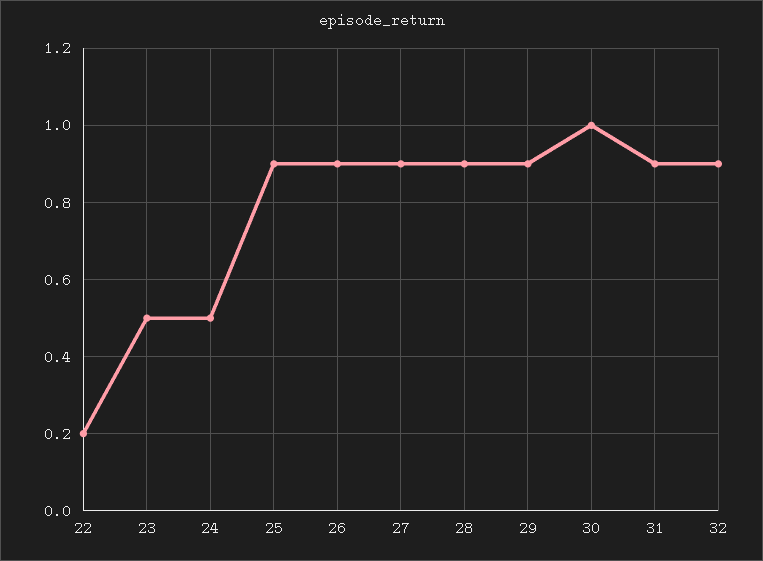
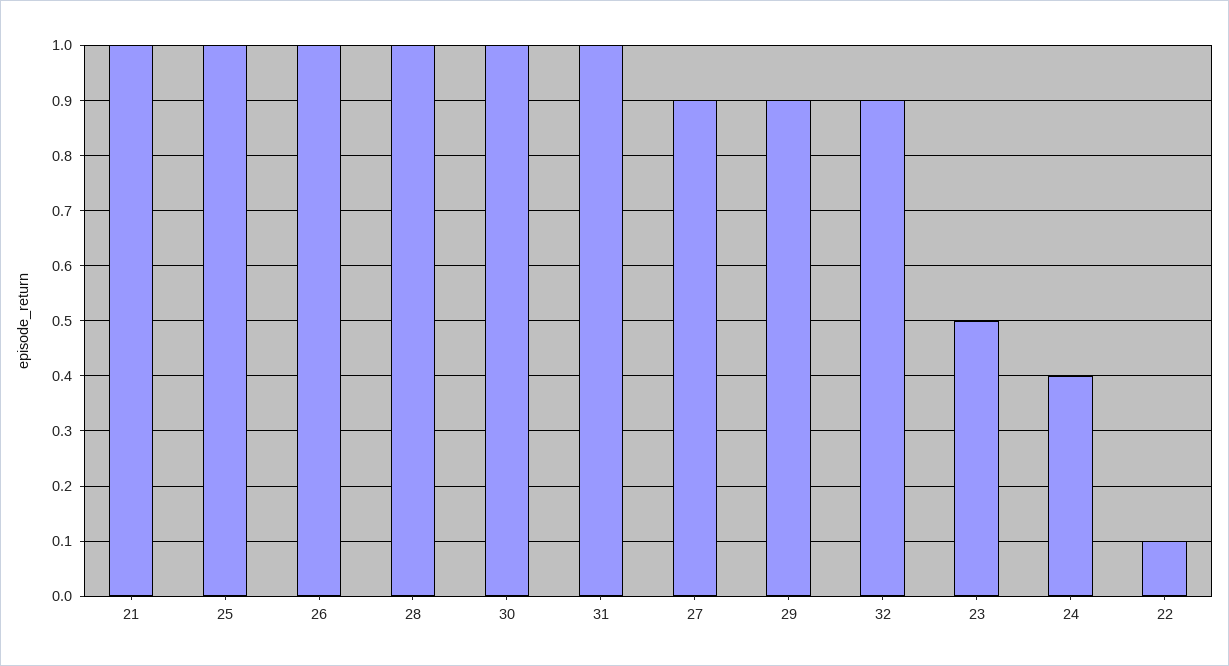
  {
-   "22": 0.2,
+   "22": 0.1,
    "23": 0.5,
-   "24": 0.5,
+   "24": 0.4,
-   "25": 0.9,
+   "25": 1,
-   "26": 0.9,
+   "26": 1,
    "27": 0.9,
-   "28": 0.9,
+   "28": 1,
    "29": 0.9,
    "30": 1,
-   "31": 0.9,
+   "31": 1,
-   "32": 0.9
+   "32": 0.9,
+   "21": 1
  }

